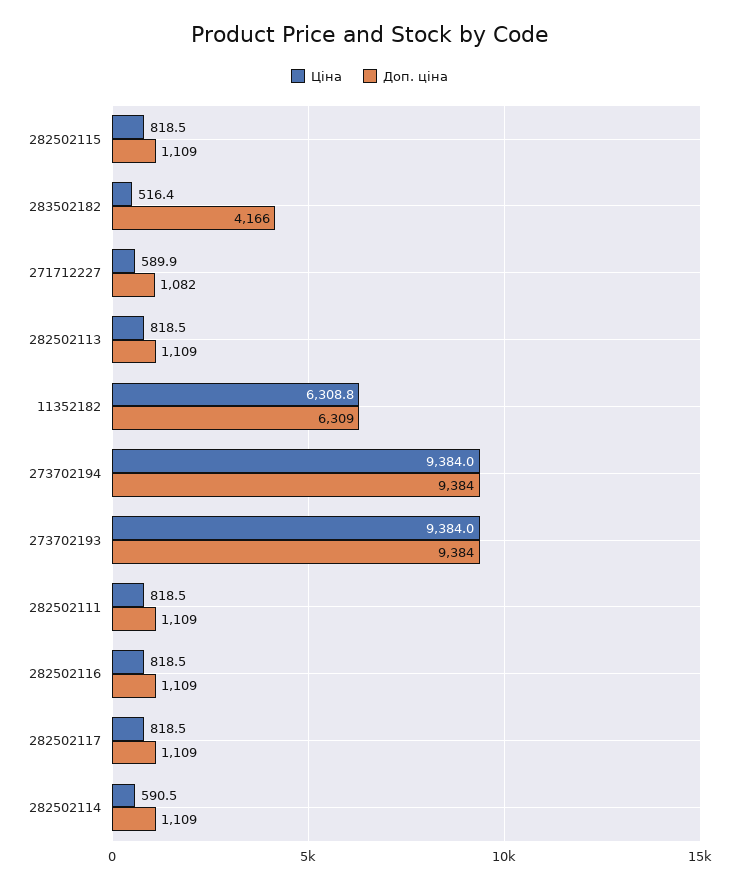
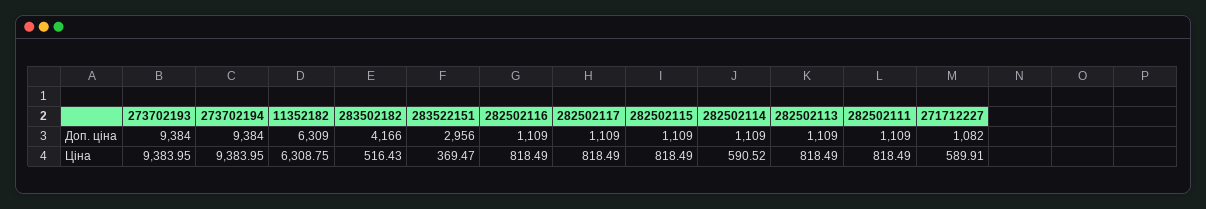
  {
    "Ціна": {
      "282502115": 818.49,
      "283502182": 516.43,
      "271712227": 589.91,
      "282502113": 818.49,
      "11352182": 6308.75,
      "273702194": 9383.95,
      "273702193": 9383.95,
      "282502111": 818.49,
      "282502116": 818.49,
      "282502117": 818.49,
-     "282502114": 590.52
+     "282502114": 590.52,
+     "283522151": 369.47
    },
    "Доп. ціна": {
      "282502115": 1109,
      "283502182": 4166,
      "271712227": 1082,
      "282502113": 1109,
      "11352182": 6309,
      "273702194": 9384,
      "273702193": 9384,
      "282502111": 1109,
      "282502116": 1109,
      "282502117": 1109,
-     "282502114": 1109
+     "282502114": 1109,
+     "283522151": 2956
    }
  }

